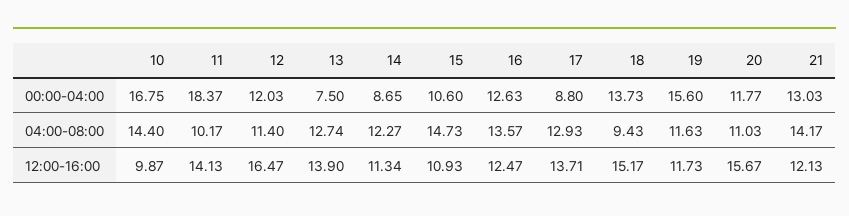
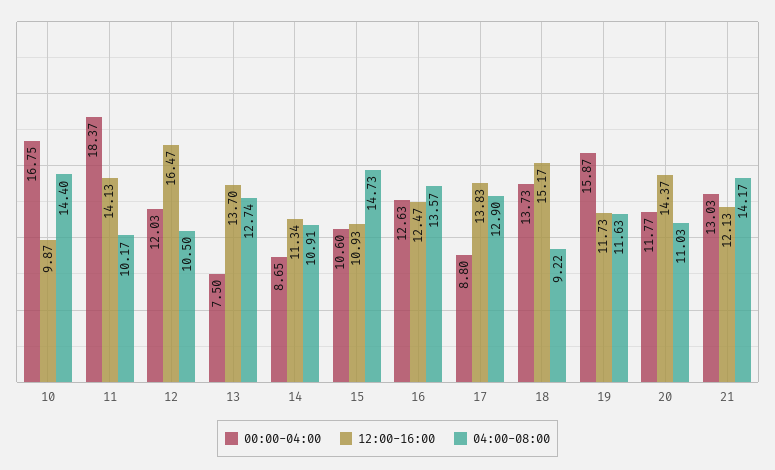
  {
    "00:00-04:00": {
      "10": 16.75,
      "11": 18.37,
      "12": 12.03,
      "13": 7.5,
      "14": 8.65,
      "15": 10.6,
      "16": 12.63,
      "17": 8.8,
      "18": 13.73,
-     "19": 15.6,
+     "19": 15.87,
      "20": 11.77,
      "21": 13.03
    },
    "04:00-08:00": {
      "10": 14.4,
      "11": 10.17,
-     "12": 11.4,
+     "12": 10.5,
      "13": 12.74,
-     "14": 12.27,
+     "14": 10.91,
      "15": 14.73,
      "16": 13.57,
-     "17": 12.93,
+     "17": 12.9,
-     "18": 9.43,
+     "18": 9.22,
      "19": 11.63,
      "20": 11.03,
      "21": 14.17
    },
    "12:00-16:00": {
      "10": 9.87,
      "11": 14.13,
      "12": 16.47,
-     "13": 13.9,
+     "13": 13.7,
      "14": 11.34,
      "15": 10.93,
      "16": 12.47,
-     "17": 13.71,
+     "17": 13.83,
      "18": 15.17,
      "19": 11.73,
-     "20": 15.67,
+     "20": 14.37,
      "21": 12.13
    }
  }

